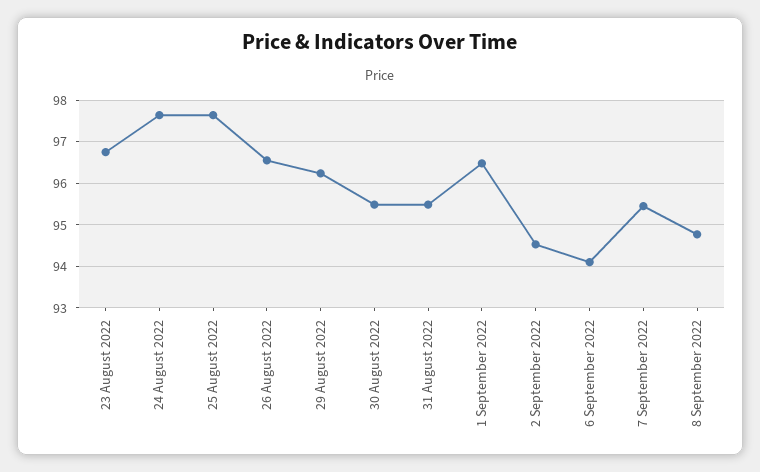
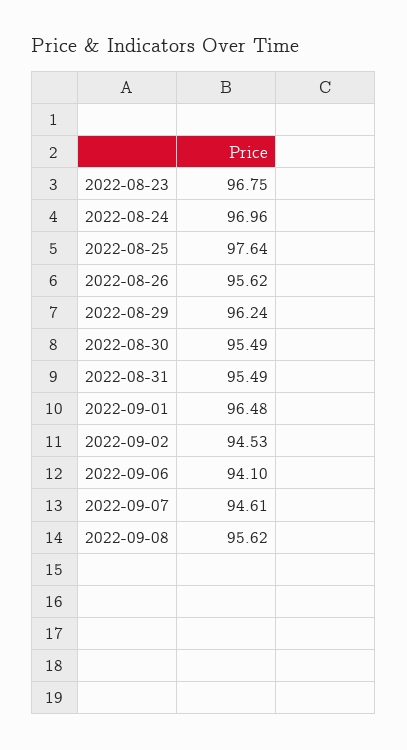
  {
    "23 August 2022": 96.75,
-   "24 August 2022": 97.6,
+   "24 August 2022": 96.96,
    "25 August 2022": 97.64,
-   "26 August 2022": 96.6,
+   "26 August 2022": 95.62,
    "29 August 2022": 96.24,
    "30 August 2022": 95.49,
    "31 August 2022": 95.49,
    "1 September 2022": 96.48,
    "2 September 2022": 94.53,
    "6 September 2022": 94.1,
-   "7 September 2022": 95.4,
+   "7 September 2022": 94.61,
-   "8 September 2022": 94.8
+   "8 September 2022": 95.62
  }

